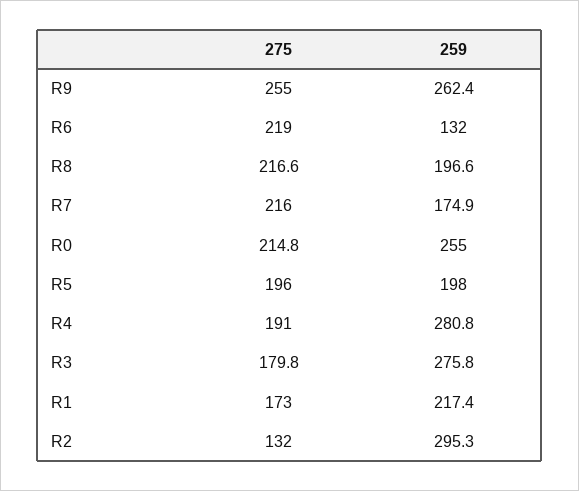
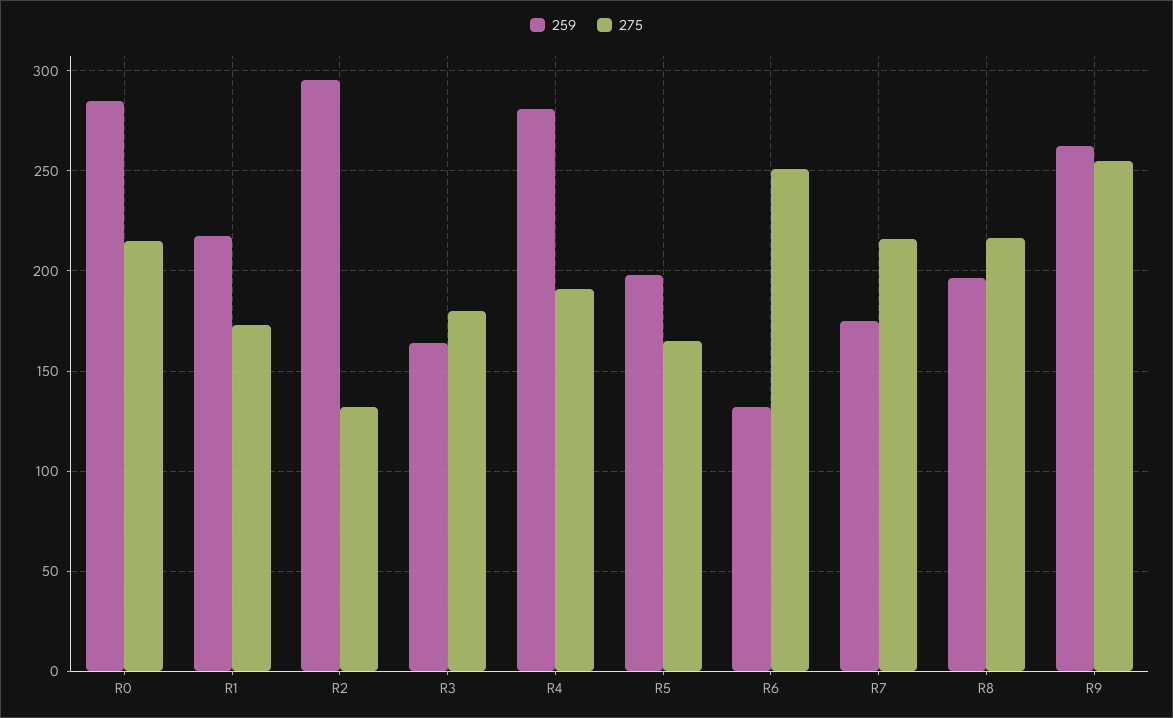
  {
    "275": {
      "R9": 255,
-     "R6": 219,
+     "R6": 250,
      "R8": 216.6,
      "R7": 216,
      "R0": 214.8,
-     "R5": 196,
+     "R5": 165,
      "R4": 191,
      "R3": 179.8,
      "R1": 173,
      "R2": 132
    },
    "259": {
      "R9": 262.4,
      "R6": 132,
      "R8": 196.6,
      "R7": 174.9,
-     "R0": 255,
+     "R0": 285,
      "R5": 198,
      "R4": 280.8,
-     "R3": 275.8,
+     "R3": 165,
      "R1": 217.4,
      "R2": 295.3
    }
  }

